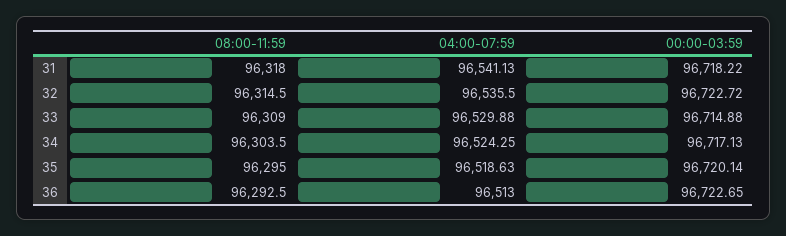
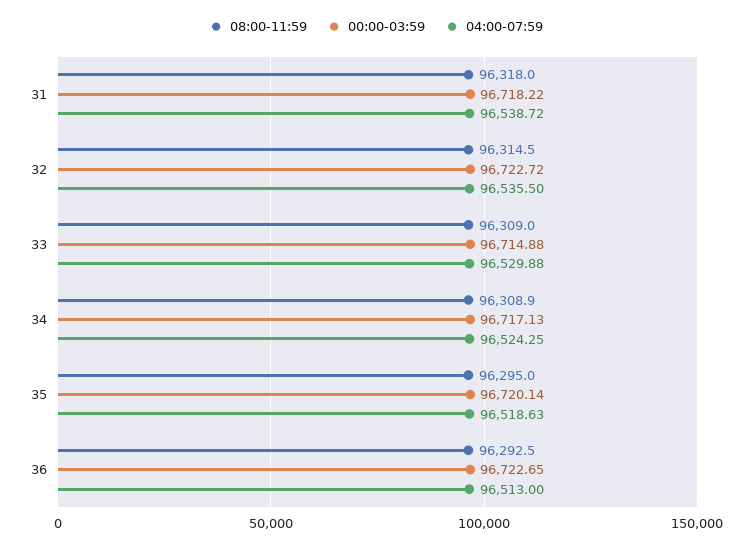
  {
    "08:00-11:59": {
      "31": 96318,
      "32": 96314.5,
      "33": 96309,
-     "34": 96303.5,
+     "34": 96308.9,
      "35": 96295,
      "36": 96292.5
    },
    "04:00-07:59": {
-     "31": 96541.13,
+     "31": 96538.72,
      "32": 96535.5,
      "33": 96529.88,
      "34": 96524.25,
      "35": 96518.63,
      "36": 96513
    },
    "00:00-03:59": {
      "31": 96718.22,
      "32": 96722.72,
      "33": 96714.88,
      "34": 96717.13,
      "35": 96720.14,
      "36": 96722.65
    }
  }

